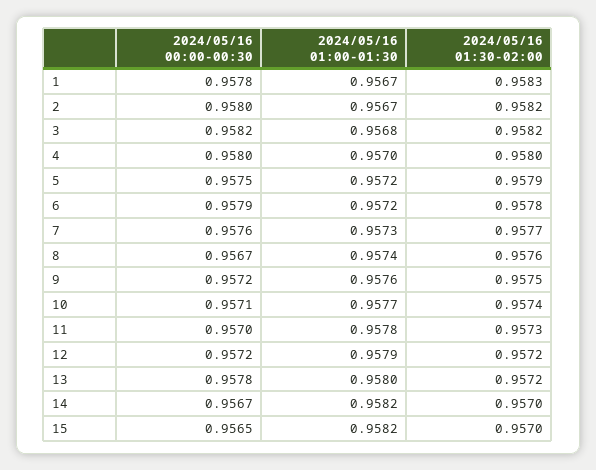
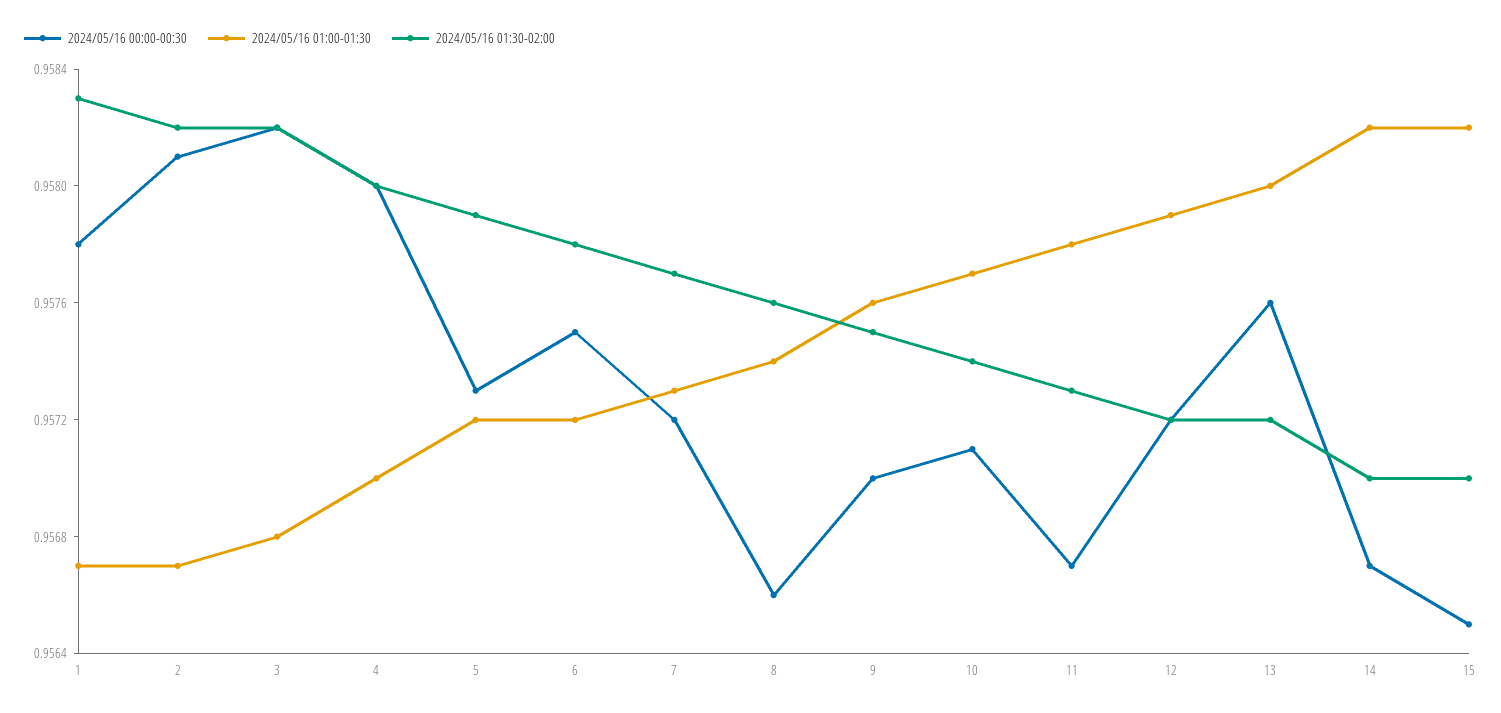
  {
    "2024/05/16 00:00-00:30": {
      "1": 0.9578,
-     "2": 0.958,
+     "2": 0.9581,
      "3": 0.9582,
      "4": 0.958,
-     "5": 0.9575,
+     "5": 0.9573,
-     "6": 0.9579,
+     "6": 0.9575,
-     "7": 0.9576,
+     "7": 0.9572,
-     "8": 0.9567,
+     "8": 0.9566,
-     "9": 0.9572,
+     "9": 0.957,
      "10": 0.9571,
-     "11": 0.957,
+     "11": 0.9567,
      "12": 0.9572,
-     "13": 0.9578,
+     "13": 0.9576,
      "14": 0.9567,
      "15": 0.9565
    },
    "2024/05/16 01:00-01:30": {
      "1": 0.9567,
      "2": 0.9567,
      "3": 0.9568,
      "4": 0.957,
      "5": 0.9572,
      "6": 0.9572,
      "7": 0.9573,
      "8": 0.9574,
      "9": 0.9576,
      "10": 0.9577,
      "11": 0.9578,
      "12": 0.9579,
      "13": 0.958,
      "14": 0.9582,
      "15": 0.9582
    },
    "2024/05/16 01:30-02:00": {
      "1": 0.9583,
      "2": 0.9582,
      "3": 0.9582,
      "4": 0.958,
      "5": 0.9579,
      "6": 0.9578,
      "7": 0.9577,
      "8": 0.9576,
      "9": 0.9575,
      "10": 0.9574,
      "11": 0.9573,
      "12": 0.9572,
      "13": 0.9572,
      "14": 0.957,
      "15": 0.957
    }
  }

